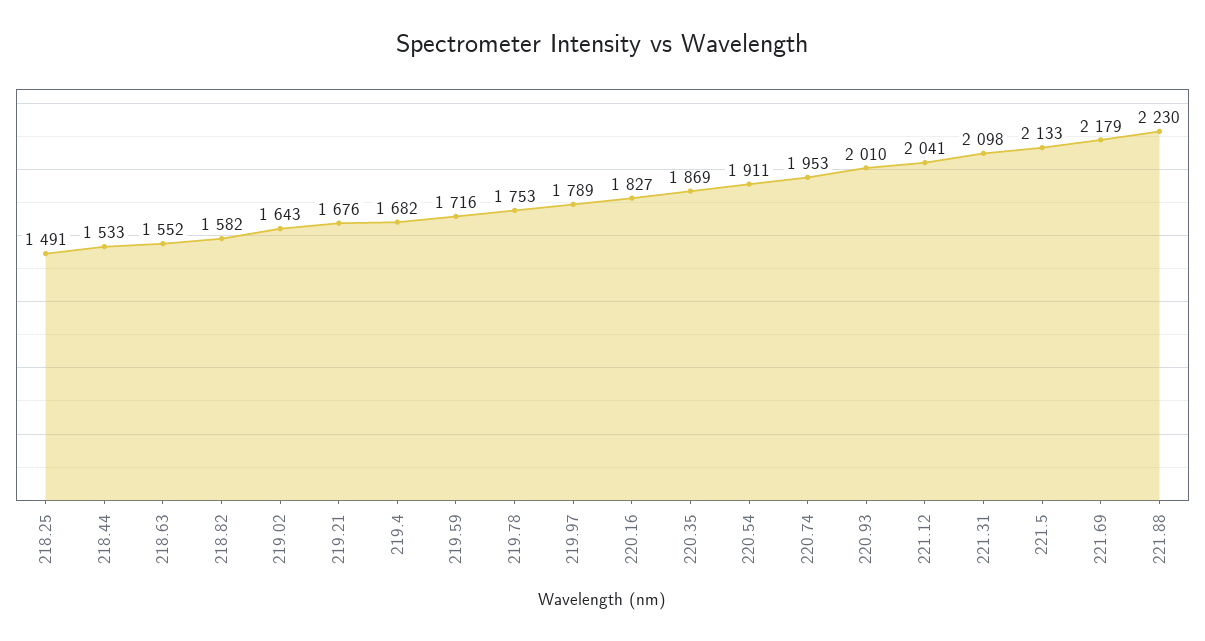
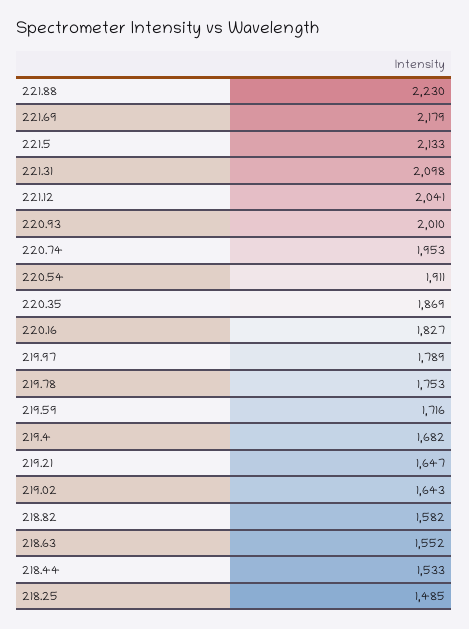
  {
-   "218.25": 1491,
+   "218.25": 1485,
    "218.44": 1533,
    "218.63": 1552,
    "218.82": 1582,
    "219.02": 1643,
-   "219.21": 1676,
+   "219.21": 1647,
    "219.4": 1682,
    "219.59": 1716,
    "219.78": 1753,
    "219.97": 1789,
    "220.16": 1827,
    "220.35": 1869,
    "220.54": 1911,
    "220.74": 1953,
    "220.93": 2010,
    "221.12": 2041,
    "221.31": 2098,
    "221.5": 2133,
    "221.69": 2179,
    "221.88": 2230
  }

